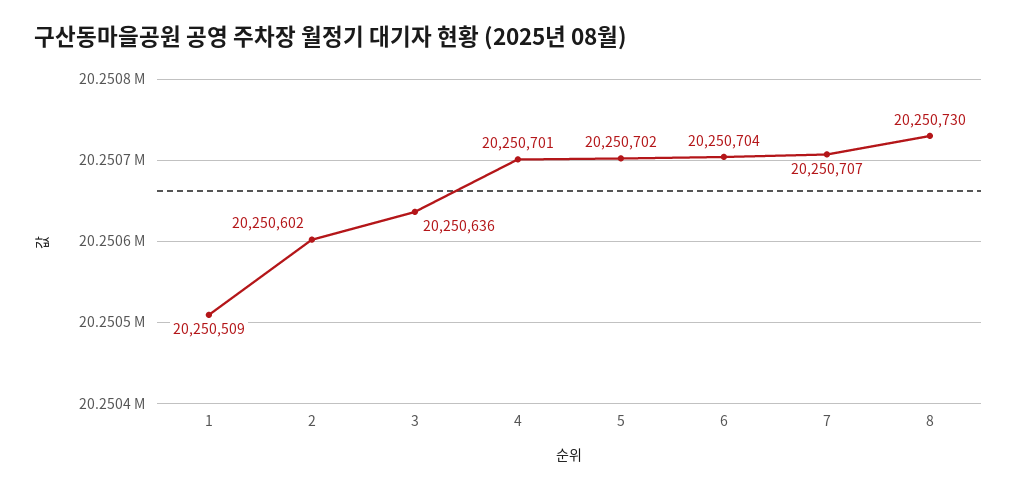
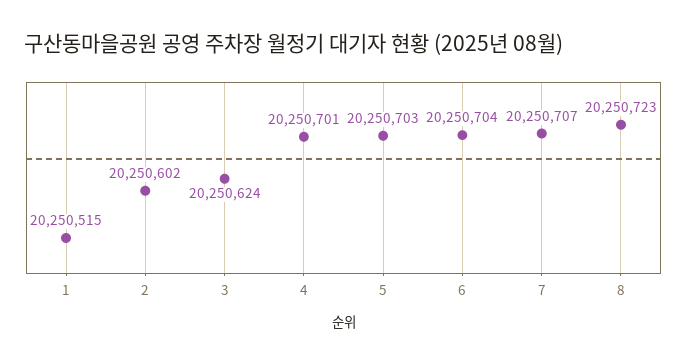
  {
-   "1": 20250509,
+   "1": 20250515,
    "2": 20250602,
-   "3": 20250636,
+   "3": 20250624,
    "4": 20250701,
-   "5": 20250702,
+   "5": 20250703,
    "6": 20250704,
    "7": 20250707,
-   "8": 20250730
+   "8": 20250723
  }

